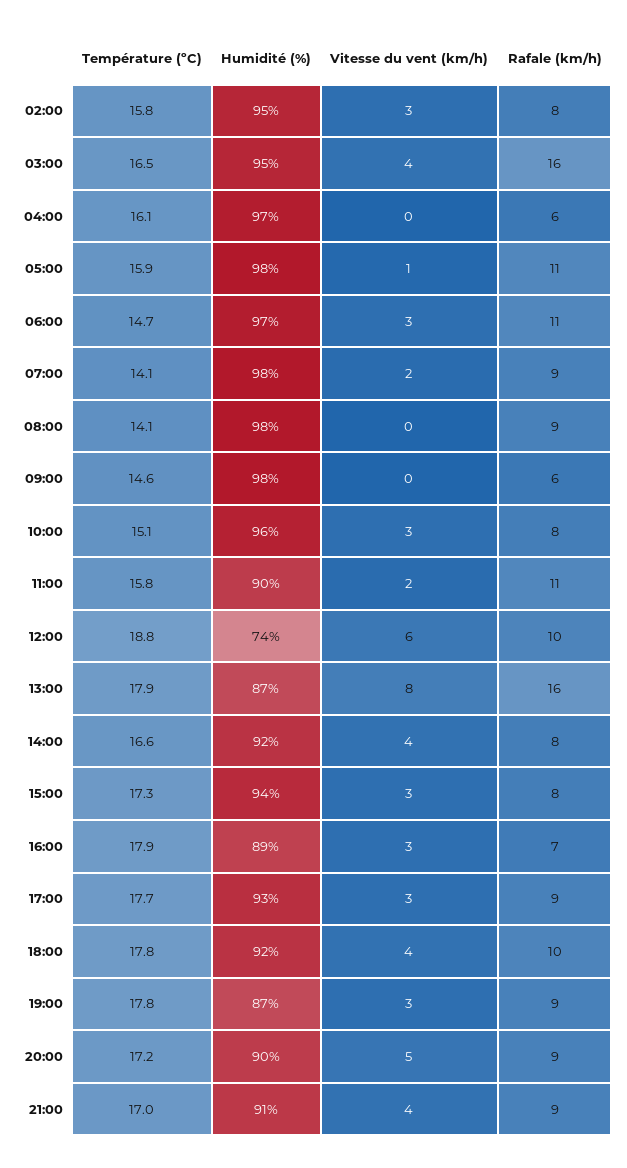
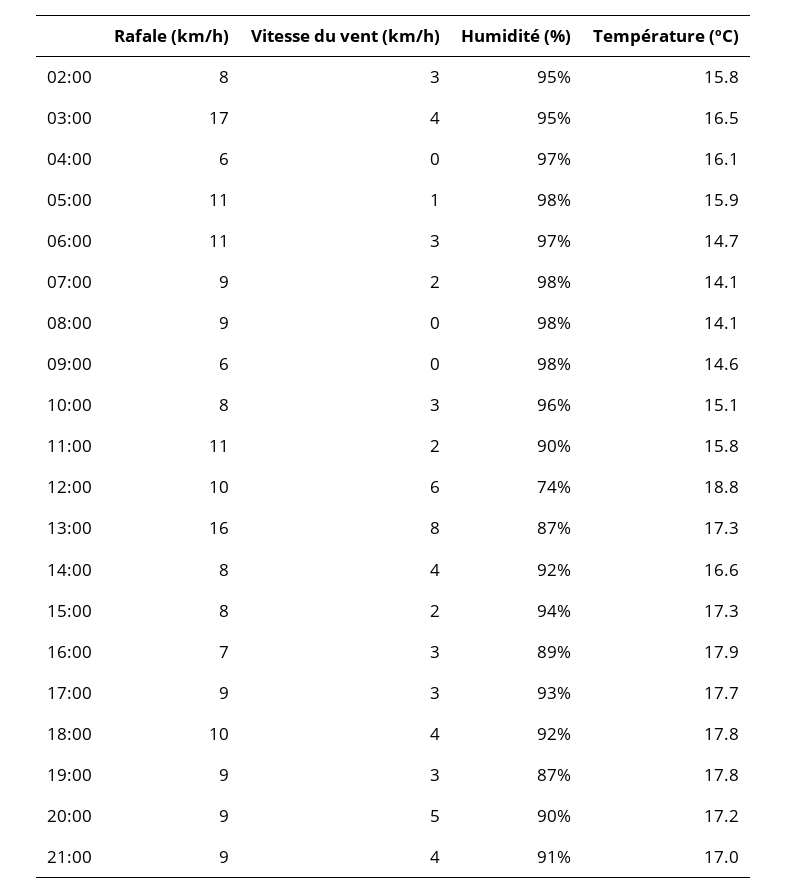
  {
    "Température (ºC)": {
      "02:00": 15.8,
      "03:00": 16.5,
      "04:00": 16.1,
      "05:00": 15.9,
      "06:00": 14.7,
      "07:00": 14.1,
      "08:00": 14.1,
      "09:00": 14.6,
      "10:00": 15.1,
      "11:00": 15.8,
      "12:00": 18.8,
-     "13:00": 17.9,
+     "13:00": 17.3,
      "14:00": 16.6,
      "15:00": 17.3,
      "16:00": 17.9,
      "17:00": 17.7,
      "18:00": 17.8,
      "19:00": 17.8,
      "20:00": 17.2,
      "21:00": 17
    },
    "Humidité (%)": {
      "02:00": 95,
      "03:00": 95,
      "04:00": 97,
      "05:00": 98,
      "06:00": 97,
      "07:00": 98,
      "08:00": 98,
      "09:00": 98,
      "10:00": 96,
      "11:00": 90,
      "12:00": 74,
      "13:00": 87,
      "14:00": 92,
      "15:00": 94,
      "16:00": 89,
      "17:00": 93,
      "18:00": 92,
      "19:00": 87,
      "20:00": 90,
      "21:00": 91
    },
    "Vitesse du vent (km/h)": {
      "02:00": 3,
      "03:00": 4,
      "04:00": 0,
      "05:00": 1,
      "06:00": 3,
      "07:00": 2,
      "08:00": 0,
      "09:00": 0,
      "10:00": 3,
      "11:00": 2,
      "12:00": 6,
      "13:00": 8,
      "14:00": 4,
-     "15:00": 3,
+     "15:00": 2,
      "16:00": 3,
      "17:00": 3,
      "18:00": 4,
      "19:00": 3,
      "20:00": 5,
      "21:00": 4
    },
    "Rafale (km/h)": {
      "02:00": 8,
-     "03:00": 16,
+     "03:00": 17,
      "04:00": 6,
      "05:00": 11,
      "06:00": 11,
      "07:00": 9,
      "08:00": 9,
      "09:00": 6,
      "10:00": 8,
      "11:00": 11,
      "12:00": 10,
      "13:00": 16,
      "14:00": 8,
      "15:00": 8,
      "16:00": 7,
      "17:00": 9,
      "18:00": 10,
      "19:00": 9,
      "20:00": 9,
      "21:00": 9
    }
  }

